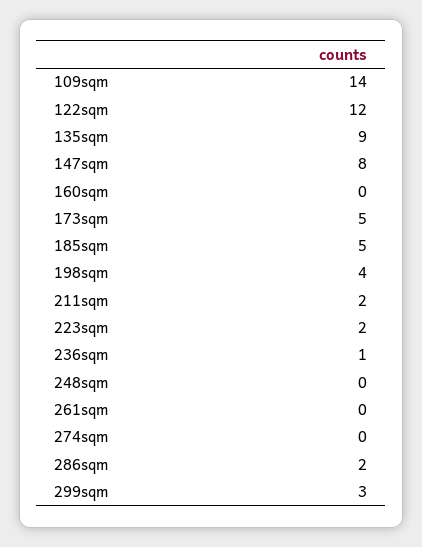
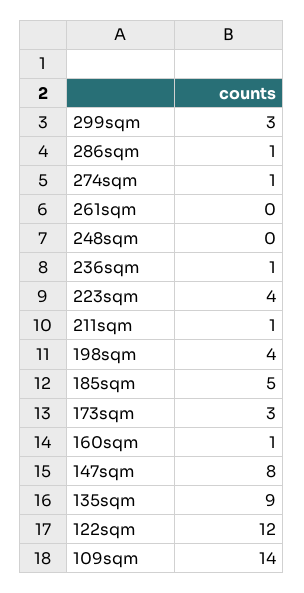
  {
    "109sqm": 14,
    "122sqm": 12,
    "135sqm": 9,
    "147sqm": 8,
-   "160sqm": 0,
+   "160sqm": 1,
-   "173sqm": 5,
+   "173sqm": 3,
    "185sqm": 5,
    "198sqm": 4,
-   "211sqm": 2,
+   "211sqm": 1,
-   "223sqm": 2,
+   "223sqm": 4,
    "236sqm": 1,
    "248sqm": 0,
    "261sqm": 0,
-   "274sqm": 0,
+   "274sqm": 1,
-   "286sqm": 2,
+   "286sqm": 1,
    "299sqm": 3
  }

